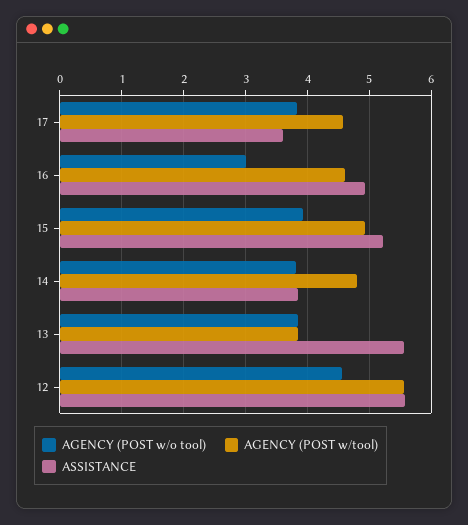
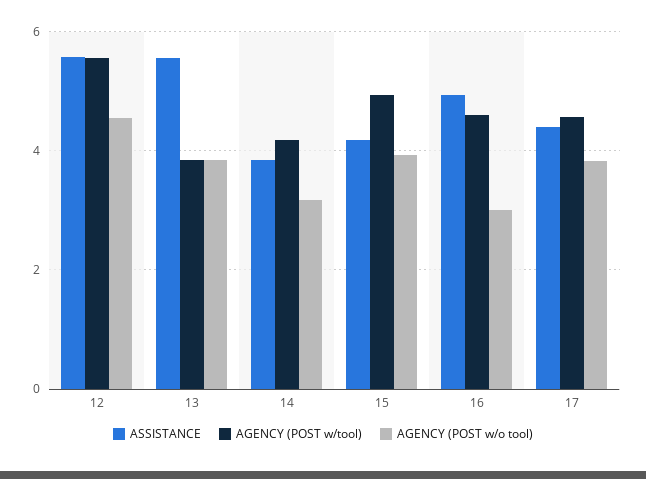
  {
    "AGENCY (POST w/o tool)": {
      "17": 3.8,
      "16": 3,
      "15": 3.9,
-     "14": 3.8,
+     "14": 3.2,
      "13": 3.9,
      "12": 4.6
    },
    "AGENCY (POST w/tool)": {
      "17": 4.6,
      "16": 4.6,
      "15": 4.9,
-     "14": 4.8,
+     "14": 4.2,
      "13": 3.9,
      "12": 5.6
    },
    "ASSISTANCE": {
-     "17": 3.6,
+     "17": 4.4,
      "16": 4.9,
-     "15": 5.2,
+     "15": 4.2,
      "14": 3.9,
      "13": 5.6,
      "12": 5.6
    }
  }

